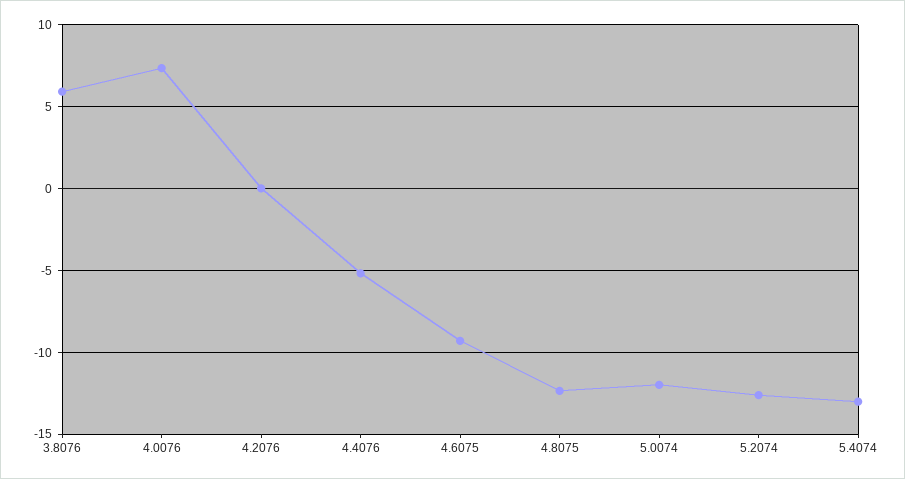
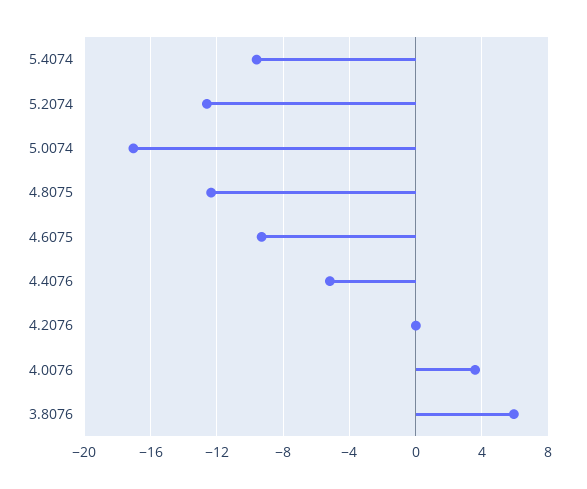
  {
    "3.8076": 6,
-   "4.0076": 7.5,
+   "4.0076": 3.5,
    "4.2076": 0,
    "4.4076": -5,
    "4.6075": -9.5,
    "4.8075": -12.5,
-   "5.0074": -12,
+   "5.0074": -17,
    "5.2074": -12.5,
-   "5.4074": -13
+   "5.4074": -9.5
  }

